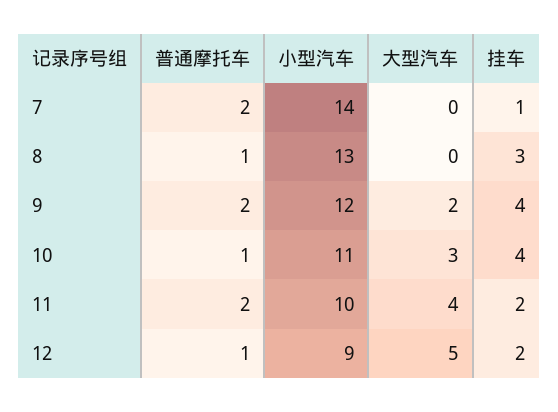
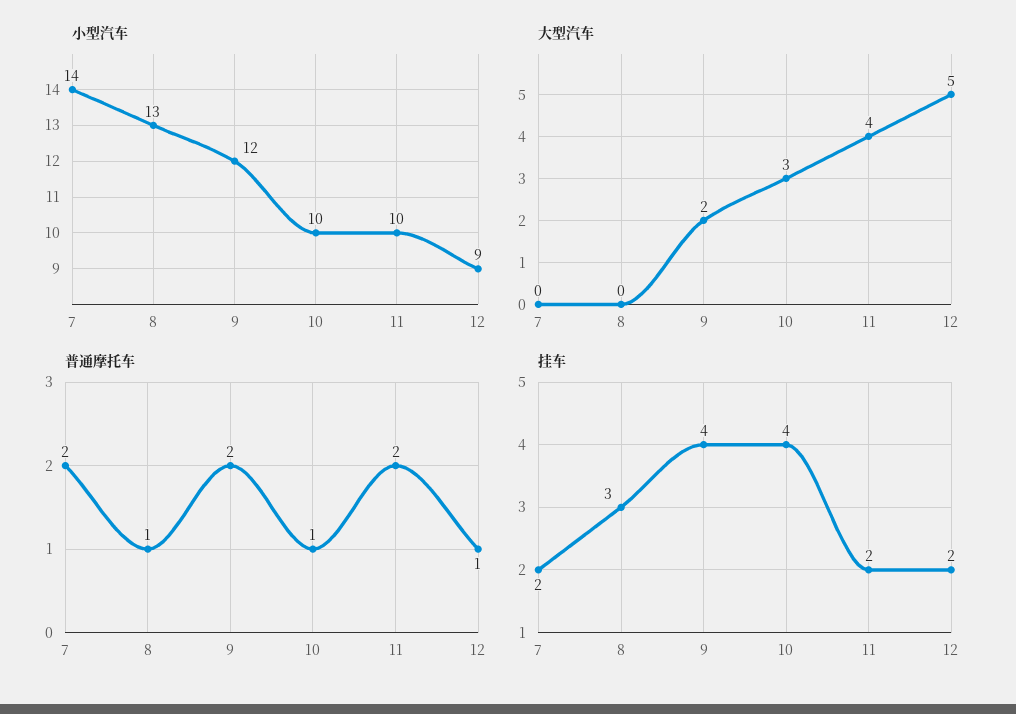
  {
    "普通摩托车": {
      "7": 2,
      "8": 1,
      "9": 2,
      "10": 1,
      "11": 2,
      "12": 1
    },
    "小型汽车": {
      "7": 14,
      "8": 13,
      "9": 12,
-     "10": 11,
+     "10": 10,
      "11": 10,
      "12": 9
    },
    "大型汽车": {
      "7": 0,
      "8": 0,
      "9": 2,
      "10": 3,
      "11": 4,
      "12": 5
    },
    "挂车": {
-     "7": 1,
+     "7": 2,
      "8": 3,
      "9": 4,
      "10": 4,
      "11": 2,
      "12": 2
    }
  }

